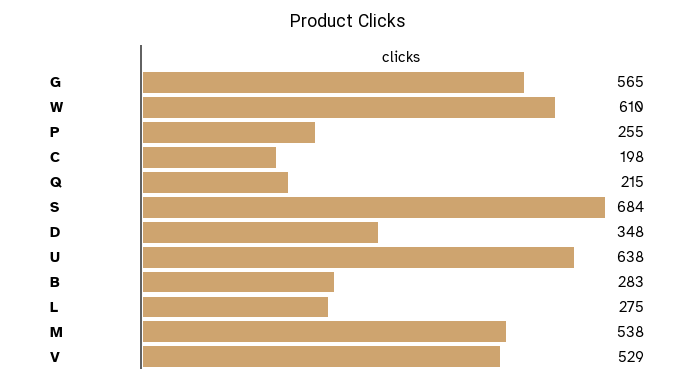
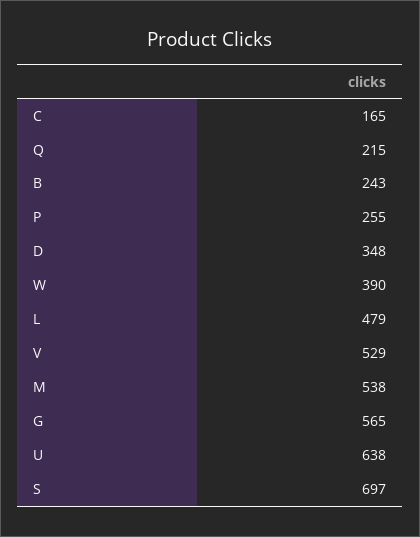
  {
    "G": 565,
-   "W": 610,
+   "W": 390,
    "P": 255,
-   "C": 198,
+   "C": 165,
    "Q": 215,
-   "S": 684,
+   "S": 697,
    "D": 348,
    "U": 638,
-   "B": 283,
+   "B": 243,
-   "L": 275,
+   "L": 479,
    "M": 538,
    "V": 529
  }

